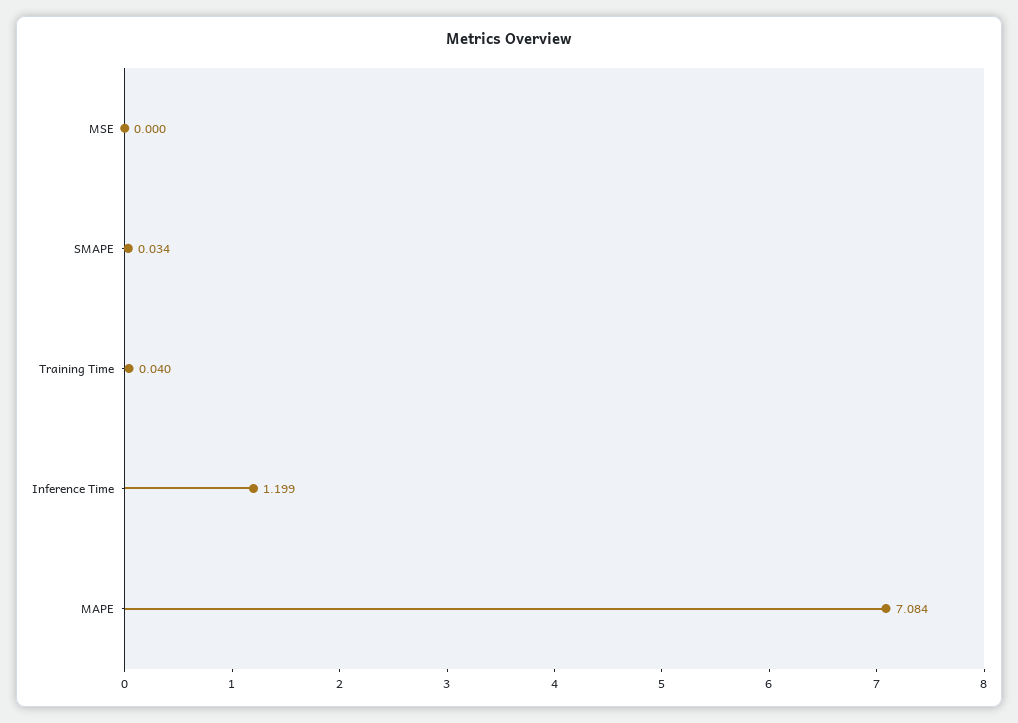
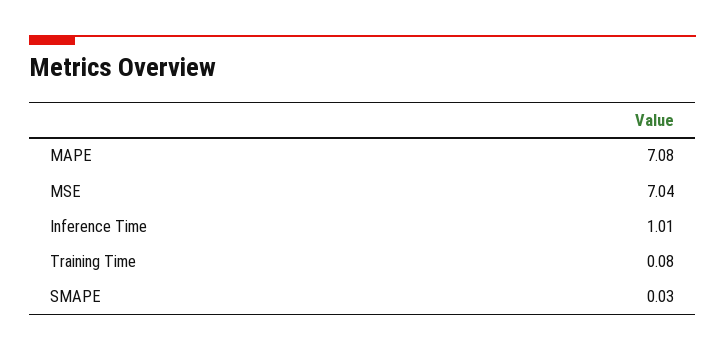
  {
-   "MSE": 0,
+   "MSE": 7.04,
    "SMAPE": 0.034,
-   "Training Time": 0.04,
+   "Training Time": 0.08,
-   "Inference Time": 1.199,
+   "Inference Time": 1.01,
    "MAPE": 7.084
  }

